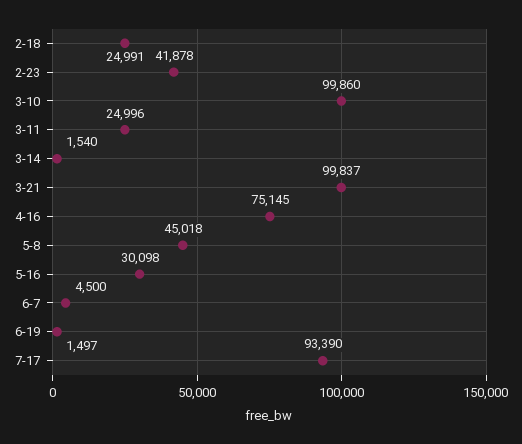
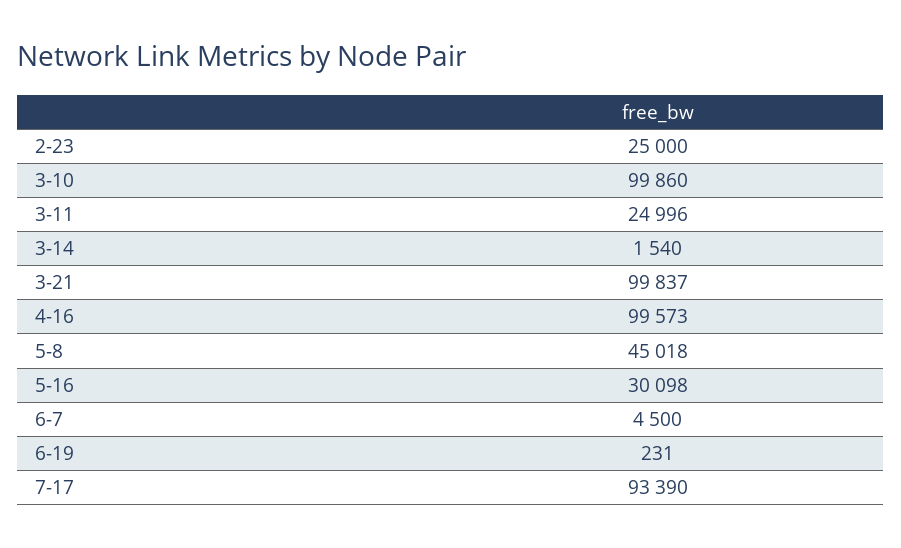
  {
-   "2-18": 24991,
-   "2-23": 41878,
+   "2-23": 25000,
    "3-10": 99860,
    "3-11": 24996,
    "3-14": 1540,
    "3-21": 99837,
-   "4-16": 75145,
+   "4-16": 99573,
    "5-8": 45018,
    "5-16": 30098,
    "6-7": 4500,
-   "6-19": 1497,
+   "6-19": 231,
    "7-17": 93390
  }

